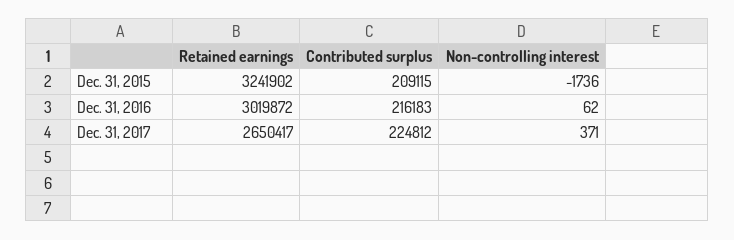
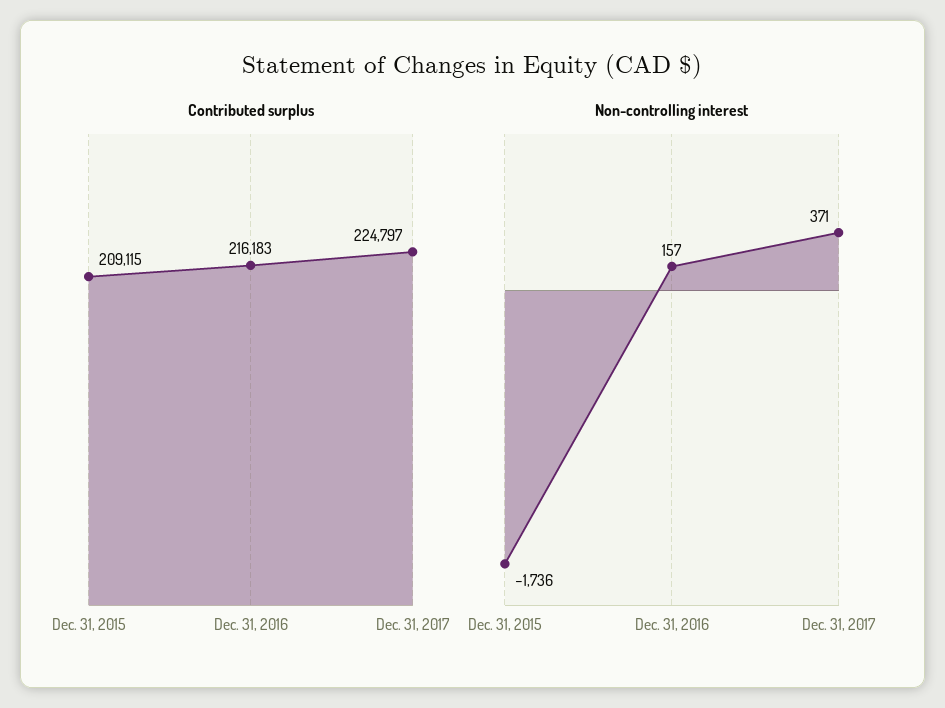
  {
-   "Retained earnings": {
-     "Dec. 31, 2015": 3241902,
-     "Dec. 31, 2016": 3019872,
-     "Dec. 31, 2017": 2650417
-   },
    "Contributed surplus": {
      "Dec. 31, 2015": 209115,
      "Dec. 31, 2016": 216183,
-     "Dec. 31, 2017": 224812
+     "Dec. 31, 2017": 224797
    },
    "Non-controlling interest": {
      "Dec. 31, 2015": -1736,
-     "Dec. 31, 2016": 62,
+     "Dec. 31, 2016": 157,
      "Dec. 31, 2017": 371
    }
  }

